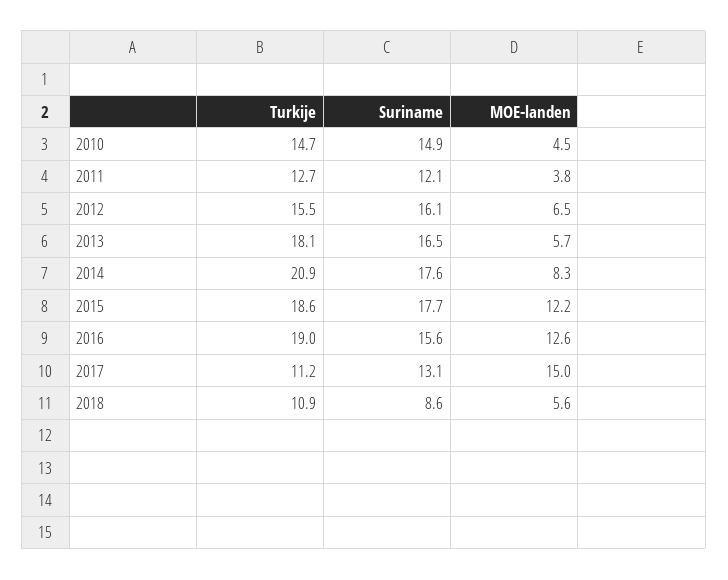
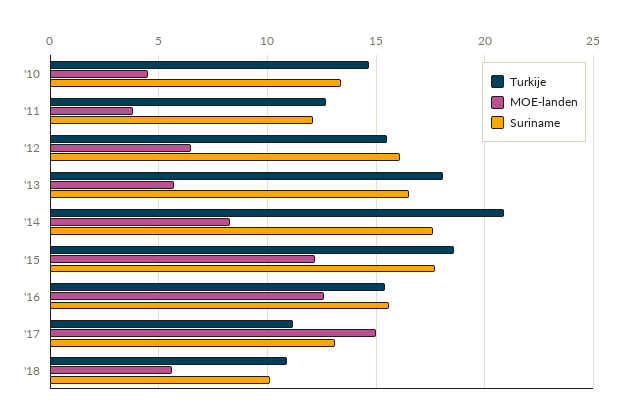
  {
    "Turkije": {
      "2010": 14.7,
      "2011": 12.7,
      "2012": 15.5,
      "2013": 18.1,
      "2014": 20.9,
      "2015": 18.6,
-     "2016": 19,
+     "2016": 15.5,
      "2017": 11.2,
      "2018": 10.9
    },
    "Suriname": {
-     "2010": 14.9,
+     "2010": 13.5,
      "2011": 12.1,
      "2012": 16.1,
      "2013": 16.5,
      "2014": 17.6,
      "2015": 17.7,
      "2016": 15.6,
      "2017": 13.1,
-     "2018": 8.6
+     "2018": 10
    },
    "MOE-landen": {
      "2010": 4.5,
      "2011": 3.8,
      "2012": 6.5,
      "2013": 5.7,
      "2014": 8.3,
      "2015": 12.2,
      "2016": 12.6,
      "2017": 15,
      "2018": 5.6
    }
  }

